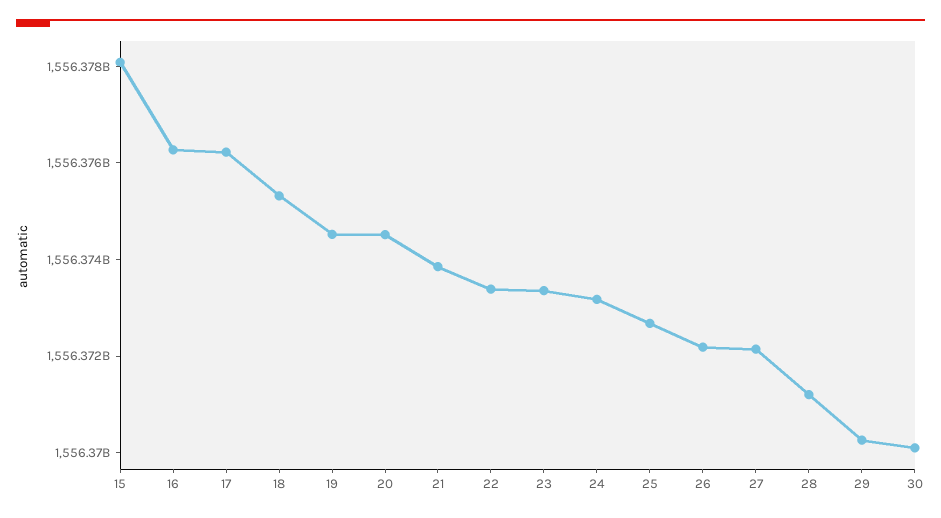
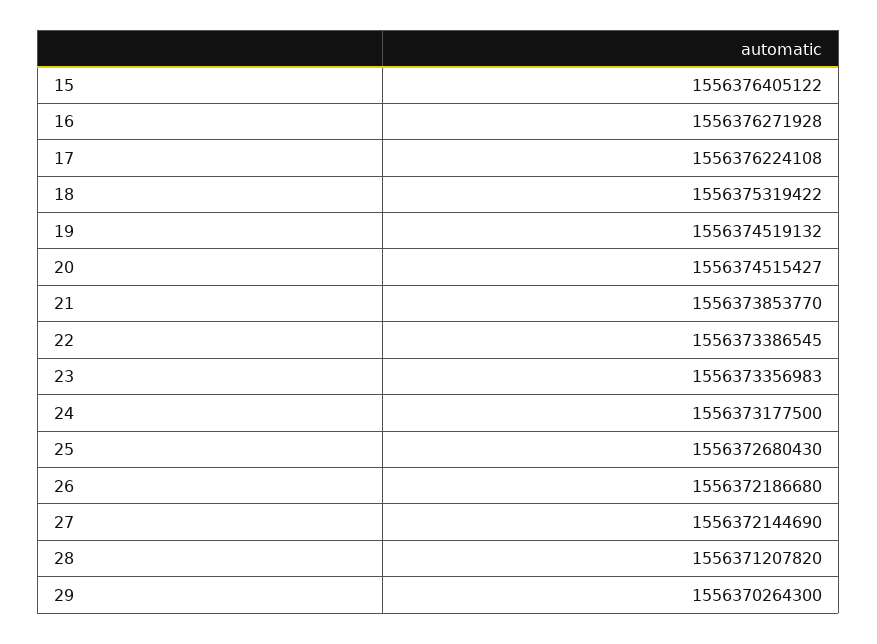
  {
-   "15": 1556378000000,
+   "15": 1556376405122,
    "16": 1556376271928,
    "17": 1556376224108,
    "18": 1556375319422,
    "19": 1556374519132,
    "20": 1556374515427,
    "21": 1556373853770,
    "22": 1556373386545,
    "23": 1556373356983,
    "24": 1556373177500,
    "25": 1556372680430,
    "26": 1556372186680,
    "27": 1556372144690,
    "28": 1556371207820,
-   "29": 1556370264300,
+   "29": 1556370264300
-   "30": 1556370000000
  }

